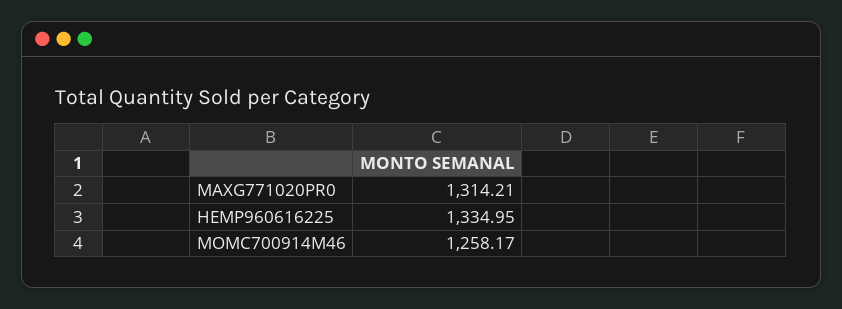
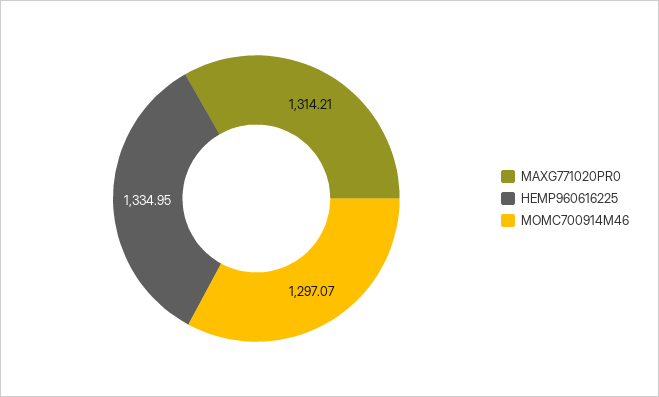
  {
    "MAXG771020PR0": 1314.21,
    "HEMP960616225": 1334.95,
-   "MOMC700914M46": 1258.17
+   "MOMC700914M46": 1297.07
  }

